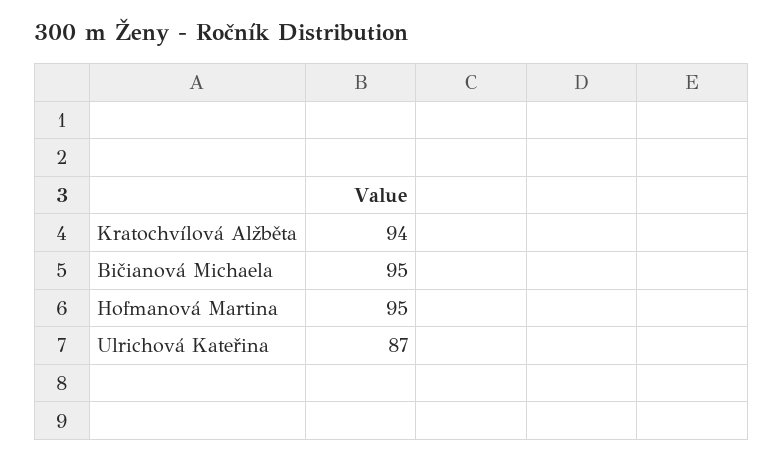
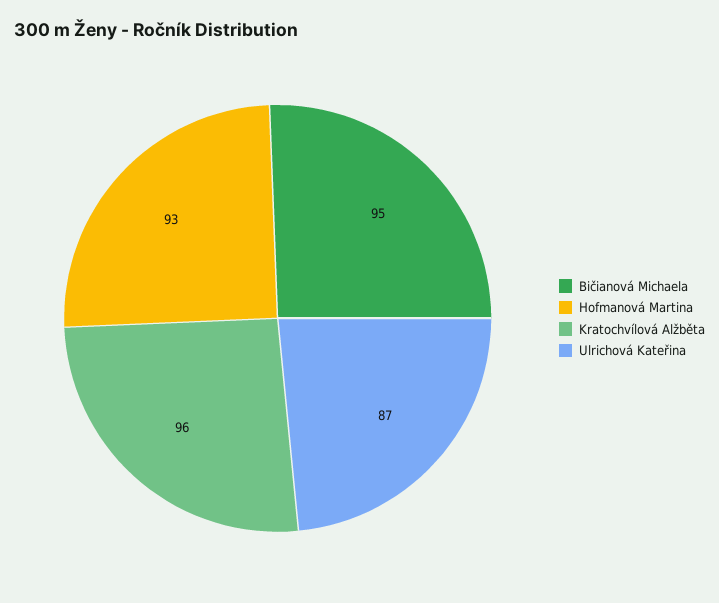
  {
-   "Kratochvílová Alžběta": 94,
+   "Kratochvílová Alžběta": 96,
    "Bičianová Michaela": 95,
-   "Hofmanová Martina": 95,
+   "Hofmanová Martina": 93,
    "Ulrichová Kateřina": 87
  }

